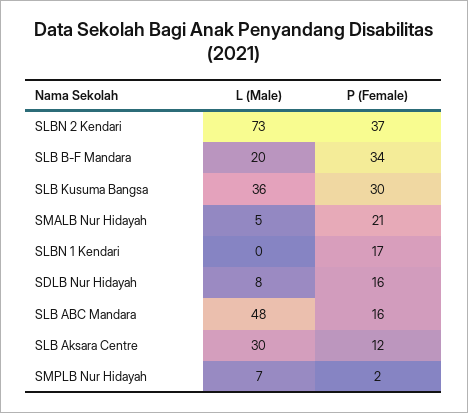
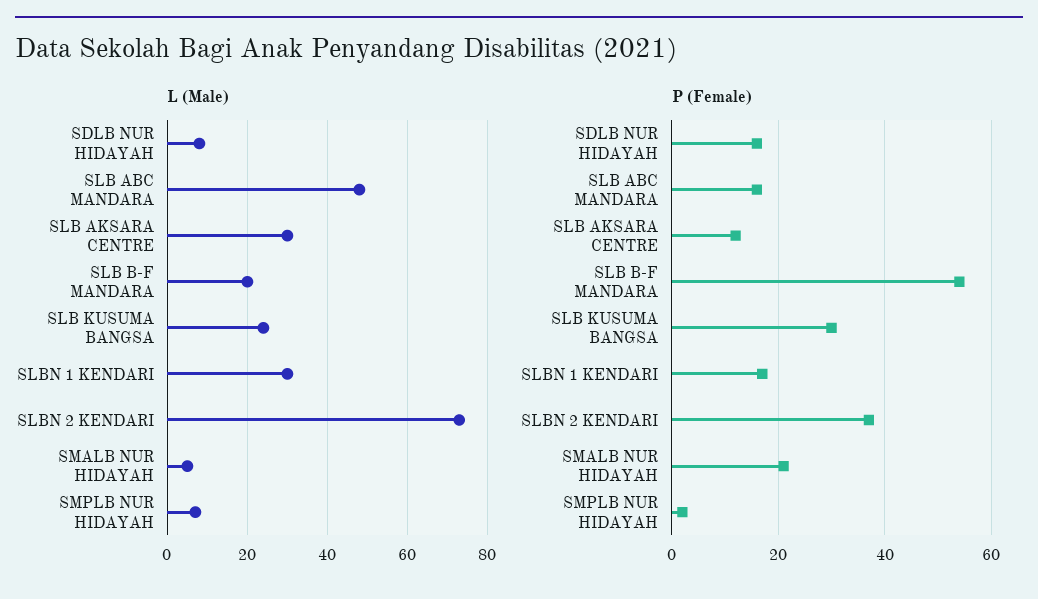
  {
    "L (Male)": {
      "SLBN 2 Kendari": 73,
      "SLB B-F Mandara": 20,
-     "SLB Kusuma Bangsa": 36,
+     "SLB Kusuma Bangsa": 25,
      "SMALB Nur Hidayah": 5,
-     "SLBN 1 Kendari": 0,
+     "SLBN 1 Kendari": 30,
      "SDLB Nur Hidayah": 8,
      "SLB ABC Mandara": 48,
      "SLB Aksara Centre": 30,
      "SMPLB Nur Hidayah": 7
    },
    "P (Female)": {
      "SLBN 2 Kendari": 37,
-     "SLB B-F Mandara": 34,
+     "SLB B-F Mandara": 55,
      "SLB Kusuma Bangsa": 30,
      "SMALB Nur Hidayah": 21,
      "SLBN 1 Kendari": 17,
      "SDLB Nur Hidayah": 16,
      "SLB ABC Mandara": 16,
      "SLB Aksara Centre": 12,
      "SMPLB Nur Hidayah": 2
    }
  }

